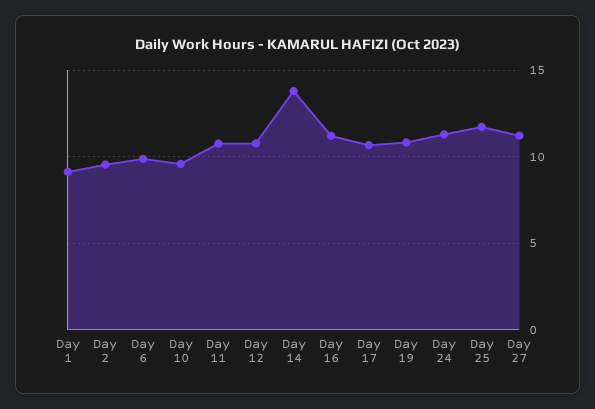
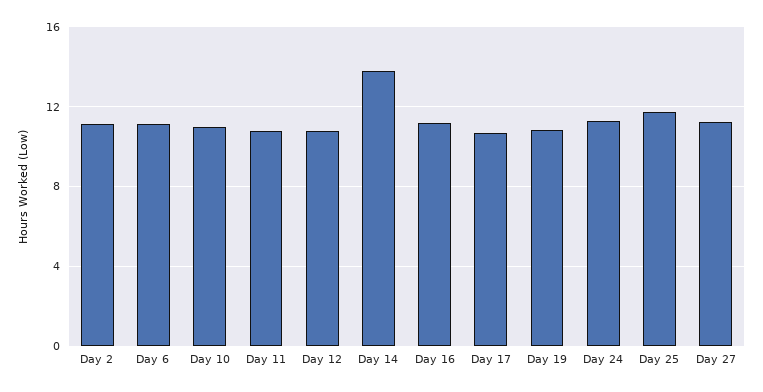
  {
-   "Day 1": 9,
-   "Day 2": 9.5,
+   "Day 2": 11,
-   "Day 6": 10,
+   "Day 6": 11,
-   "Day 10": 9.5,
+   "Day 10": 11,
    "Day 11": 11,
    "Day 12": 11,
    "Day 14": 14,
    "Day 16": 11,
    "Day 17": 10.5,
    "Day 19": 11,
    "Day 24": 11.5,
    "Day 25": 11.5,
    "Day 27": 11
  }

